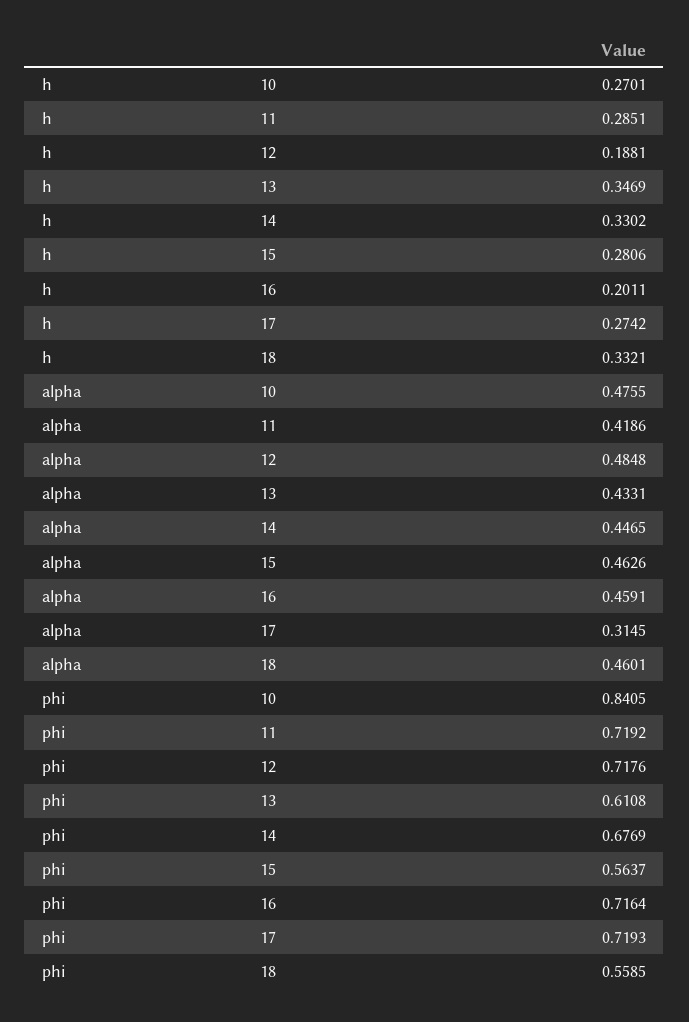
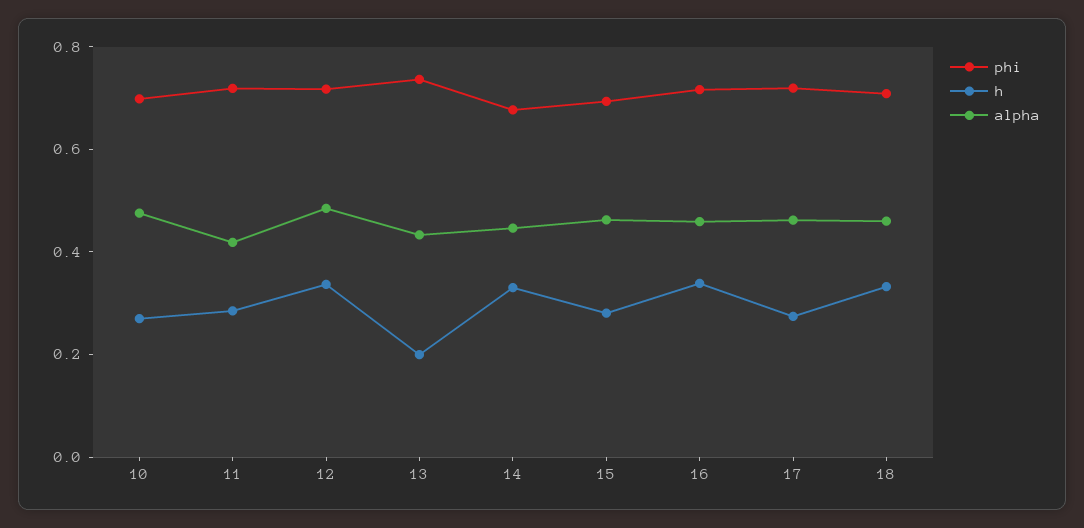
  {
    "h": {
      "10": 0.2701,
      "11": 0.2851,
-     "12": 0.1881,
+     "12": 0.35,
-     "13": 0.3469,
+     "13": 0.2,
      "14": 0.3302,
      "15": 0.2806,
-     "16": 0.2011,
+     "16": 0.35,
      "17": 0.2742,
      "18": 0.3321
    },
    "alpha": {
      "10": 0.4755,
      "11": 0.4186,
      "12": 0.4848,
      "13": 0.4331,
      "14": 0.4465,
      "15": 0.4626,
      "16": 0.4591,
-     "17": 0.3145,
+     "17": 0.45,
      "18": 0.4601
    },
    "phi": {
-     "10": 0.8405,
+     "10": 0.7,
      "11": 0.7192,
      "12": 0.7176,
-     "13": 0.6108,
+     "13": 0.75,
      "14": 0.6769,
-     "15": 0.5637,
+     "15": 0.7,
      "16": 0.7164,
      "17": 0.7193,
-     "18": 0.5585
+     "18": 0.7
    }
  }

